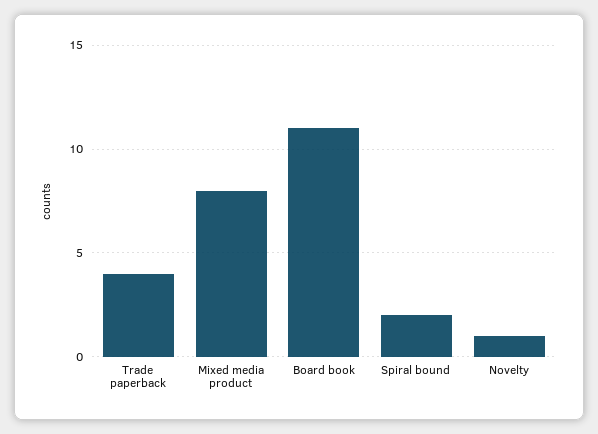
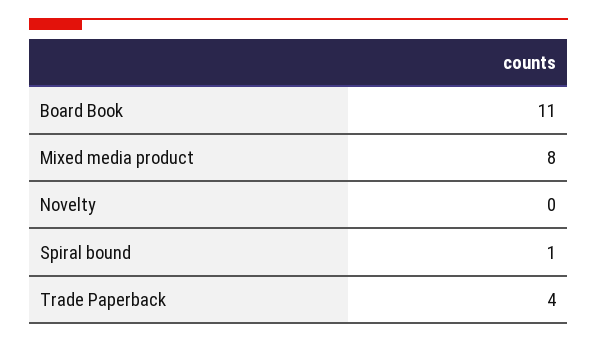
  {
    "Trade paperback": 4,
    "Mixed media product": 8,
    "Board book": 11,
-   "Spiral bound": 2,
+   "Spiral bound": 1,
-   "Novelty": 1
+   "Novelty": 0
  }

